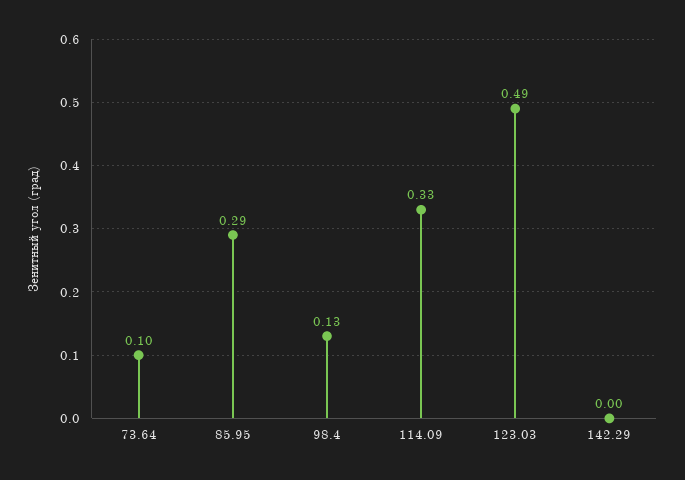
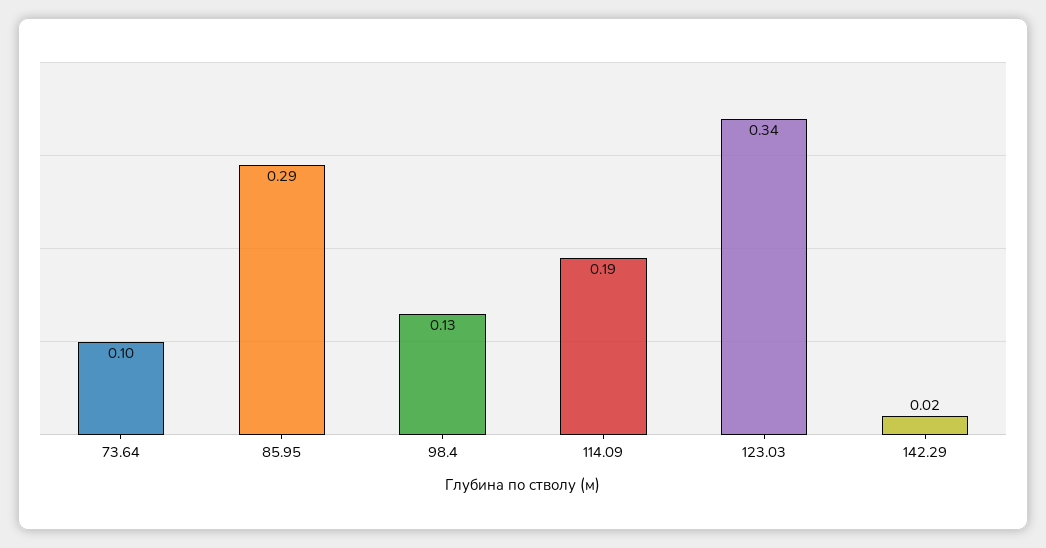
  {
    "73.64": 0.1,
    "85.95": 0.29,
    "98.4": 0.13,
-   "114.09": 0.33,
+   "114.09": 0.19,
-   "123.03": 0.49,
+   "123.03": 0.34,
-   "142.29": 0
+   "142.29": 0.02
  }

